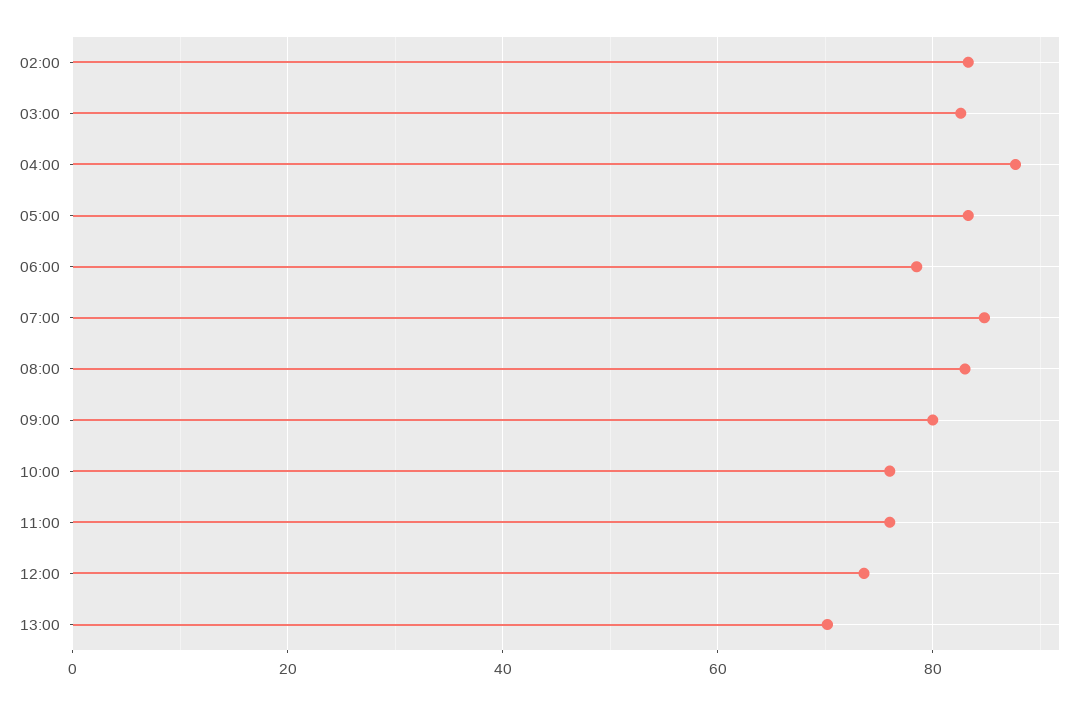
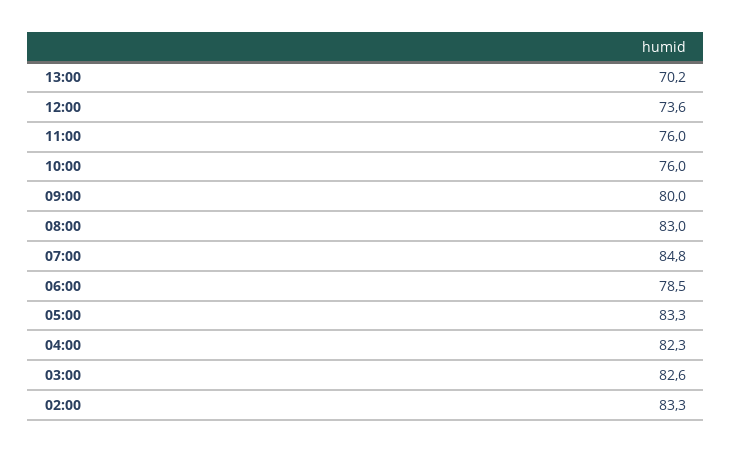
  {
    "02:00": 83.3,
    "03:00": 82.6,
-   "04:00": 88,
+   "04:00": 82.3,
    "05:00": 83.3,
    "06:00": 78.5,
    "07:00": 84.8,
    "08:00": 83,
    "09:00": 80,
    "10:00": 76,
    "11:00": 76,
    "12:00": 73.6,
    "13:00": 70.2
  }

